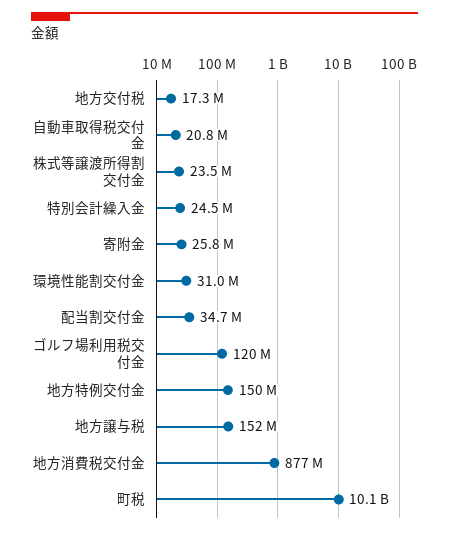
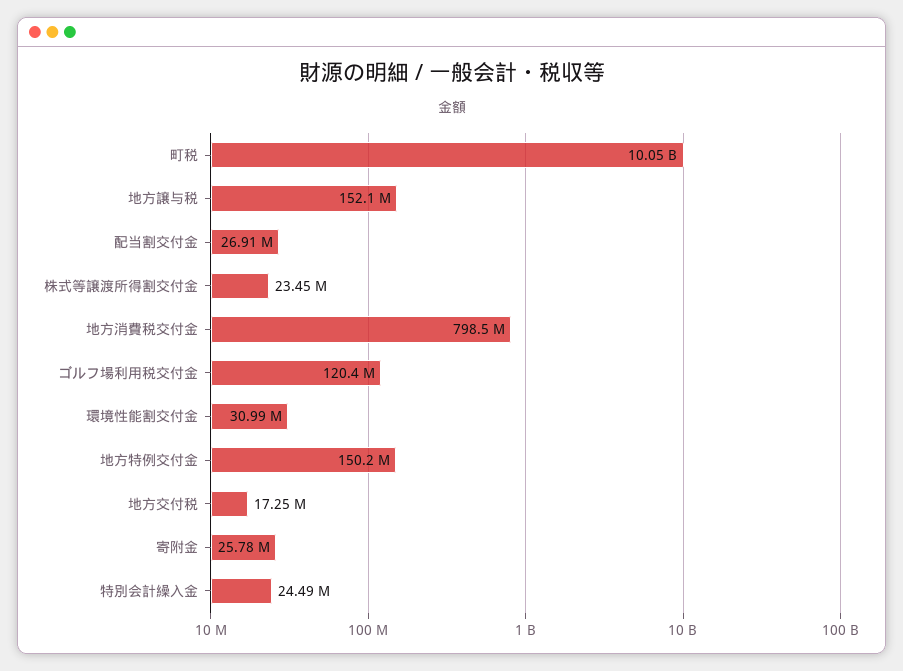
  {
    "地方交付税": 17250000,
-   "自動車取得税交付金": 20800000,
    "株式等譲渡所得割交付金": 23450000,
    "特別会計繰入金": 24490000,
    "寄附金": 25780000,
    "環境性能割交付金": 30990000,
-   "配当割交付金": 34700000,
+   "配当割交付金": 26910000,
    "ゴルフ場利用税交付金": 120400000,
    "地方特例交付金": 150200000,
    "地方譲与税": 152100000,
-   "地方消費税交付金": 877000000,
+   "地方消費税交付金": 798500000,
    "町税": 10050000000
  }

